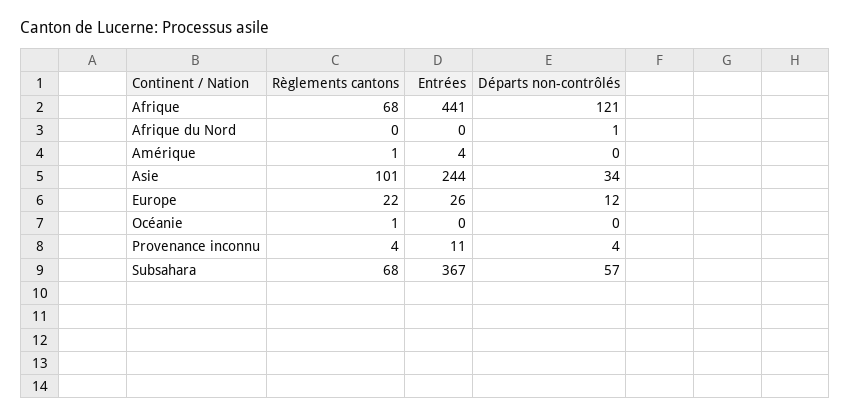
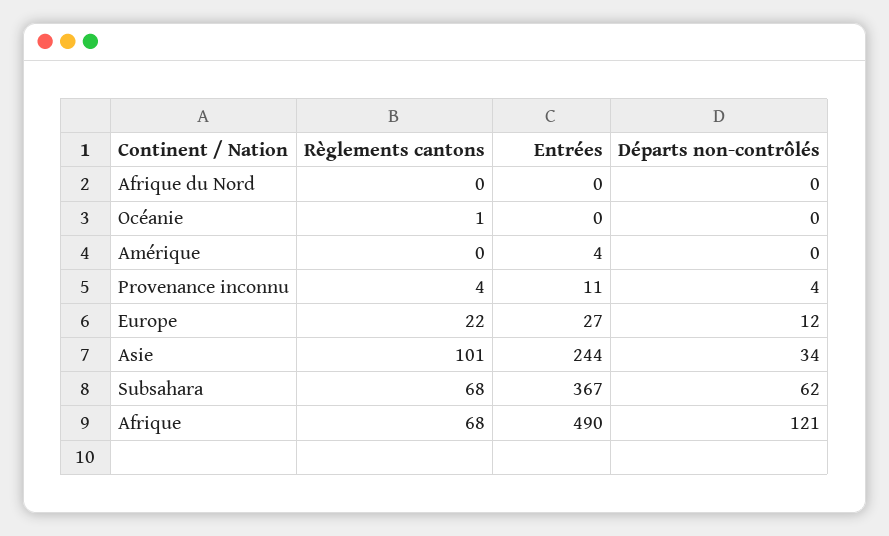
  {
    "Règlements cantons": {
      "Afrique": 68,
      "Afrique du Nord": 0,
-     "Amérique": 1,
+     "Amérique": 0,
      "Asie": 101,
      "Europe": 22,
      "Océanie": 1,
      "Provenance inconnu": 4,
      "Subsahara": 68
    },
    "Entrées": {
-     "Afrique": 441,
+     "Afrique": 490,
      "Afrique du Nord": 0,
      "Amérique": 4,
      "Asie": 244,
-     "Europe": 26,
+     "Europe": 27,
      "Océanie": 0,
      "Provenance inconnu": 11,
      "Subsahara": 367
    },
    "Départs non-contrôlés": {
      "Afrique": 121,
-     "Afrique du Nord": 1,
+     "Afrique du Nord": 0,
      "Amérique": 0,
      "Asie": 34,
      "Europe": 12,
      "Océanie": 0,
      "Provenance inconnu": 4,
-     "Subsahara": 57
+     "Subsahara": 62
    }
  }

